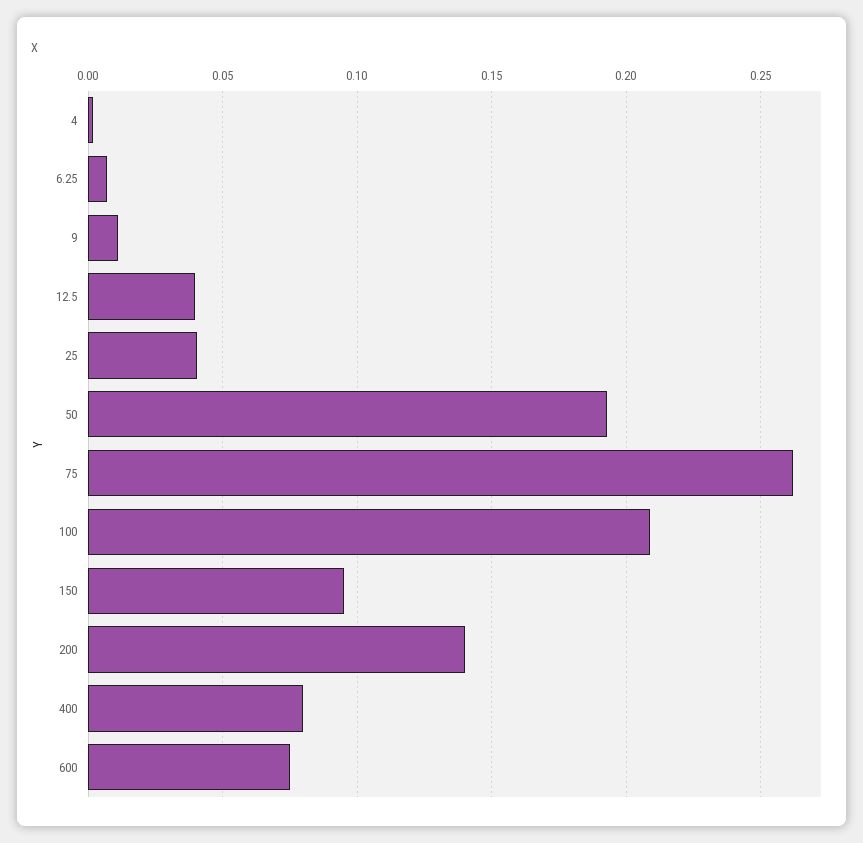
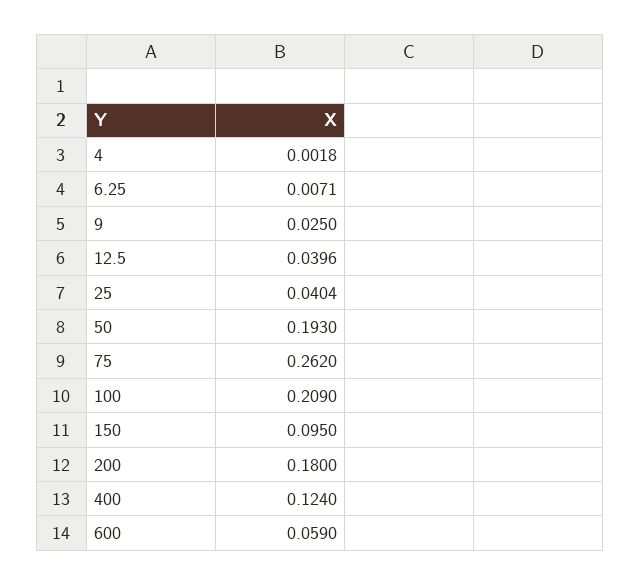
  {
    "4": 0.0018,
    "6.25": 0.0071,
-   "9": 0.01,
+   "9": 0.025,
    "12.5": 0.0396,
    "25": 0.0404,
    "50": 0.193,
    "75": 0.262,
    "100": 0.209,
    "150": 0.095,
-   "200": 0.14,
+   "200": 0.18,
-   "400": 0.08,
+   "400": 0.124,
-   "600": 0.075
+   "600": 0.059
  }

